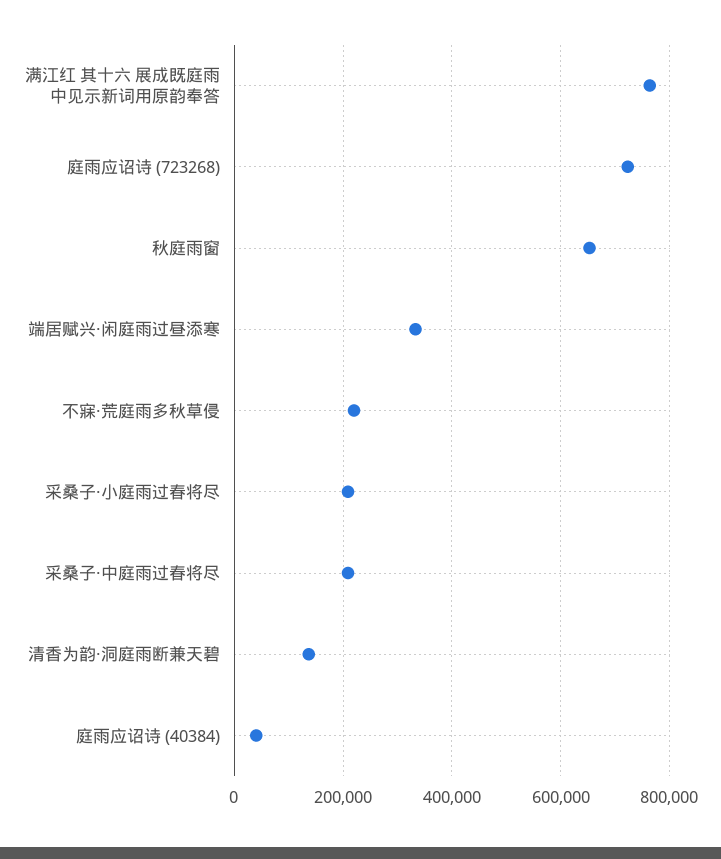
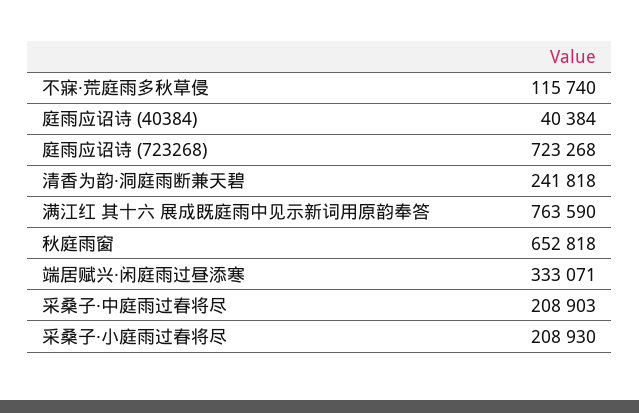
  {
    "满江红 其十六 展成既庭雨中见示新词用原韵奉答": 763590,
    "庭雨应诏诗 (723268)": 723268,
    "秋庭雨窗": 652818,
    "端居赋兴·闲庭雨过昼添寒": 333071,
-   "不寐·荒庭雨多秋草侵": 220000,
+   "不寐·荒庭雨多秋草侵": 115740,
    "采桑子·小庭雨过春将尽": 208930,
    "采桑子·中庭雨过春将尽": 208903,
-   "清香为韵·洞庭雨断兼天碧": 140000,
+   "清香为韵·洞庭雨断兼天碧": 241818,
    "庭雨应诏诗 (40384)": 40384
  }

